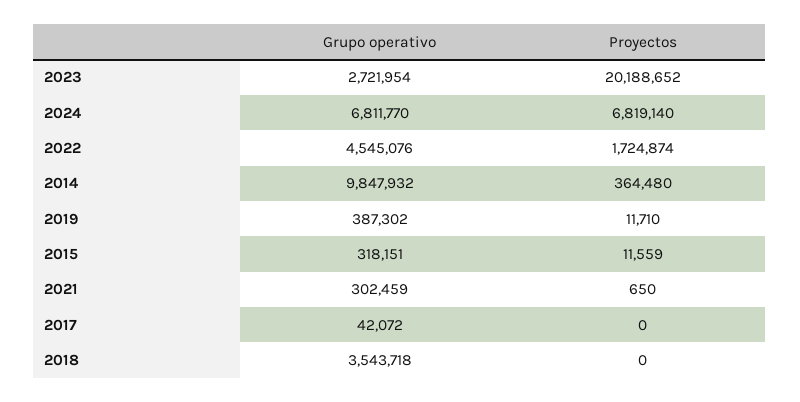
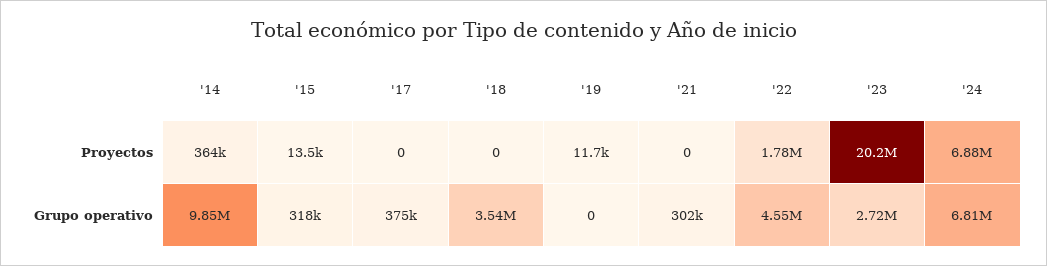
  {
    "Grupo operativo": {
      "2023": 2721954,
      "2024": 6811770,
      "2022": 4545076,
      "2014": 9847932,
-     "2019": 387302,
+     "2019": 0,
      "2015": 318151,
      "2021": 302459,
-     "2017": 42072,
+     "2017": 375000,
      "2018": 3543718
    },
    "Proyectos": {
      "2023": 20188652,
-     "2024": 6819140,
+     "2024": 6880000,
-     "2022": 1724874,
+     "2022": 1780000,
      "2014": 364480,
      "2019": 11710,
-     "2015": 11559,
+     "2015": 13500,
-     "2021": 650,
+     "2021": 0,
      "2017": 0,
      "2018": 0
    }
  }

